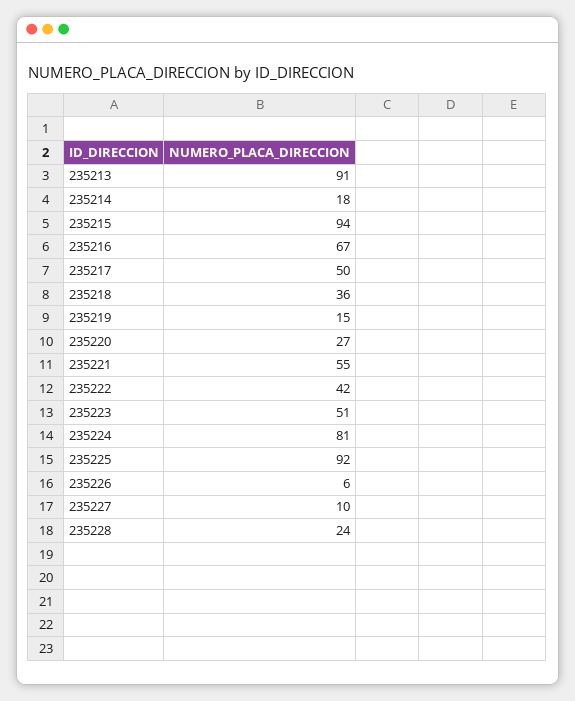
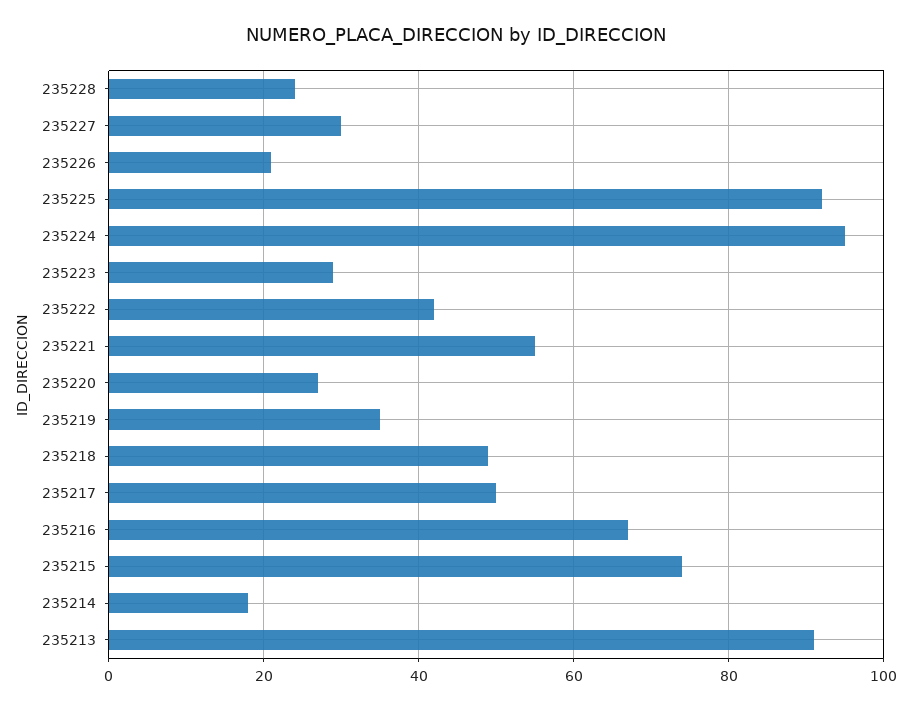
  {
    "235213": 91,
    "235214": 18,
-   "235215": 94,
+   "235215": 75,
    "235216": 67,
    "235217": 50,
-   "235218": 36,
+   "235218": 50,
-   "235219": 15,
+   "235219": 35,
    "235220": 27,
    "235221": 55,
    "235222": 42,
-   "235223": 51,
+   "235223": 30,
-   "235224": 81,
+   "235224": 95,
    "235225": 92,
-   "235226": 6,
+   "235226": 20,
-   "235227": 10,
+   "235227": 30,
    "235228": 24
  }

